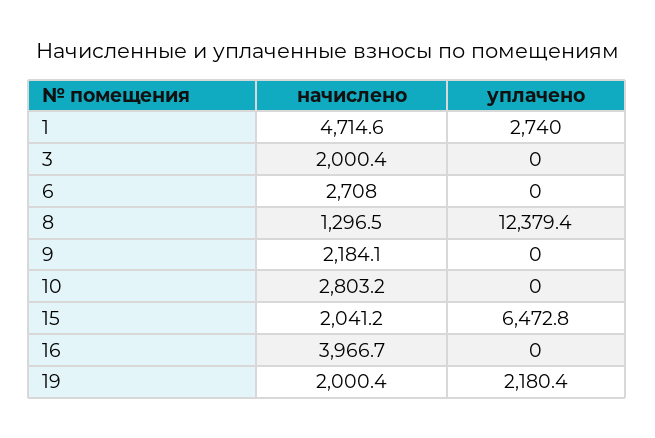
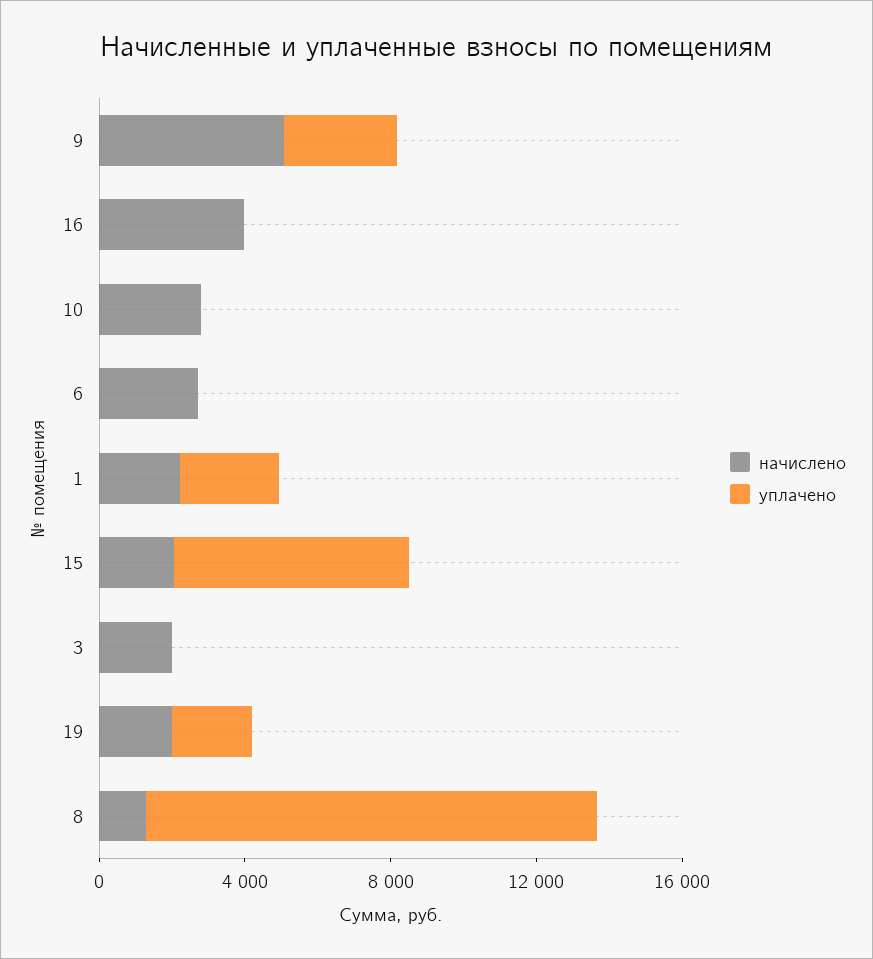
  {
    "начислено": {
-     "1": 4714.6,
+     "1": 2000,
      "3": 2000.4,
      "6": 2708,
      "8": 1296.5,
-     "9": 2184.1,
+     "9": 5000,
      "10": 2803.2,
      "15": 2041.2,
      "16": 3966.7,
      "19": 2000.4
    },
    "уплачено": {
      "1": 2740,
      "3": 0,
      "6": 0,
      "8": 12379.4,
-     "9": 0,
+     "9": 3000,
      "10": 0,
      "15": 6472.8,
      "16": 0,
      "19": 2180.4
    }
  }

